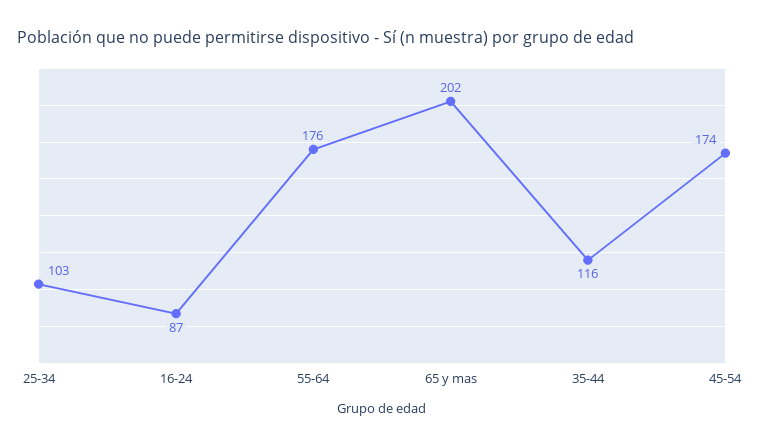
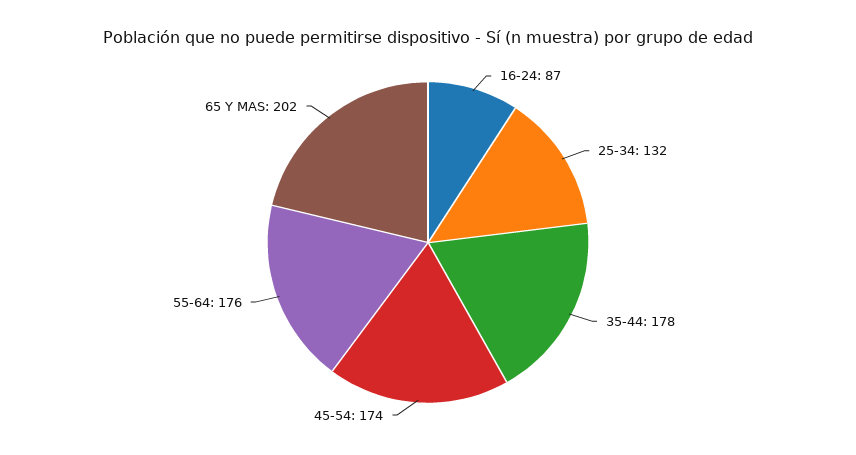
  {
-   "25-34": 103,
+   "25-34": 132,
    "16-24": 87,
    "55-64": 176,
    "65 y mas": 202,
-   "35-44": 116,
+   "35-44": 178,
    "45-54": 174
  }

